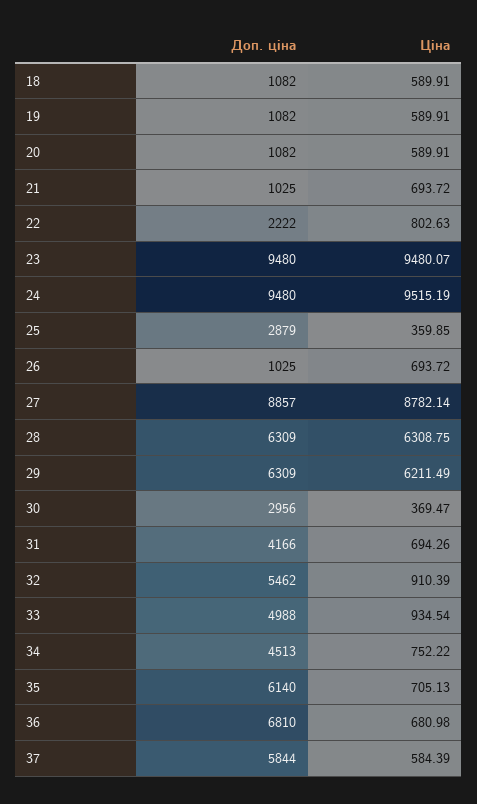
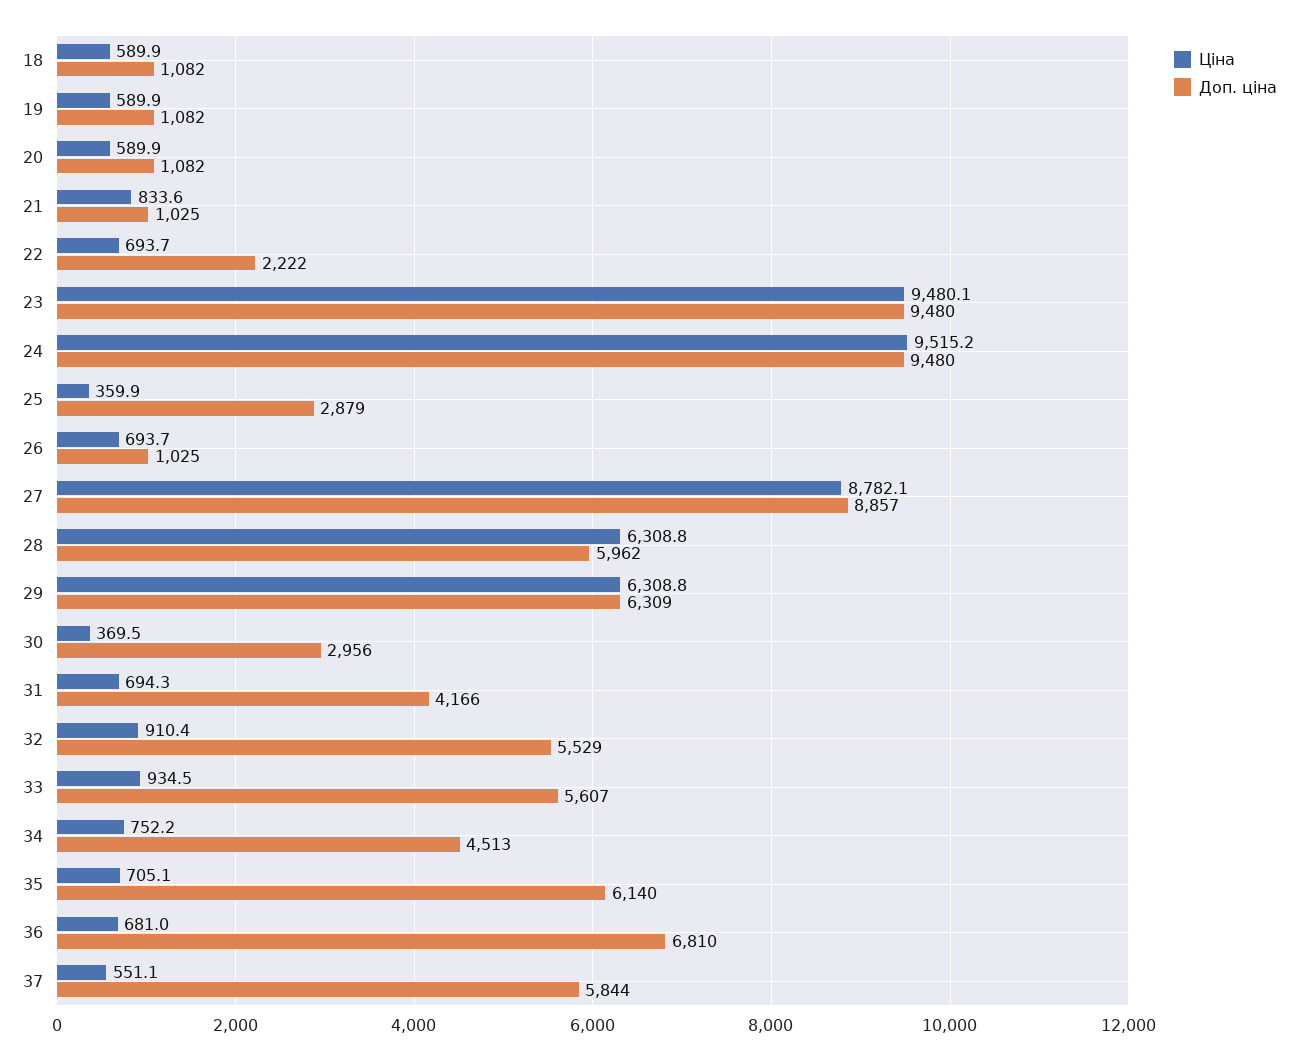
  {
    "Доп. ціна": {
      "18": 1082,
      "19": 1082,
      "20": 1082,
      "21": 1025,
      "22": 2222,
      "23": 9480,
      "24": 9480,
      "25": 2879,
      "26": 1025,
      "27": 8857,
-     "28": 6309,
+     "28": 5962,
      "29": 6309,
      "30": 2956,
      "31": 4166,
-     "32": 5462,
+     "32": 5529,
-     "33": 4988,
+     "33": 5607,
      "34": 4513,
      "35": 6140,
      "36": 6810,
      "37": 5844
    },
    "Ціна": {
      "18": 589.91,
      "19": 589.91,
      "20": 589.91,
-     "21": 693.72,
+     "21": 833.6,
-     "22": 802.63,
+     "22": 693.7,
      "23": 9480.07,
      "24": 9515.19,
      "25": 359.85,
      "26": 693.72,
      "27": 8782.14,
      "28": 6308.75,
-     "29": 6211.49,
+     "29": 6308.8,
      "30": 369.47,
      "31": 694.26,
      "32": 910.39,
      "33": 934.54,
      "34": 752.22,
      "35": 705.13,
      "36": 680.98,
-     "37": 584.39
+     "37": 551.1
    }
  }

